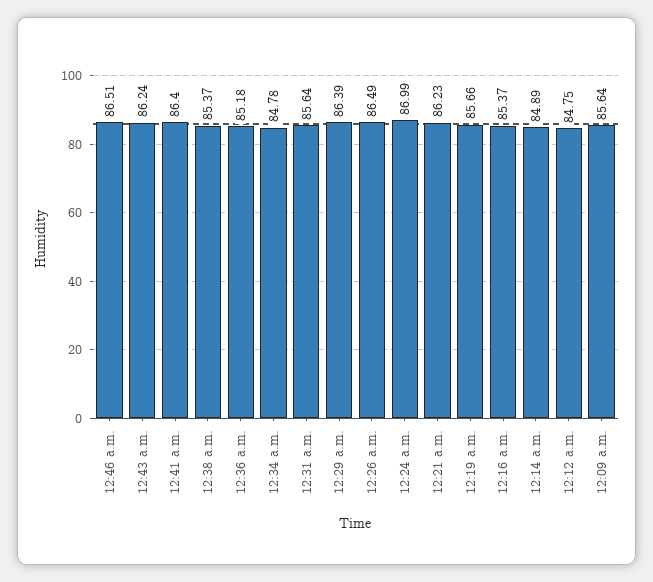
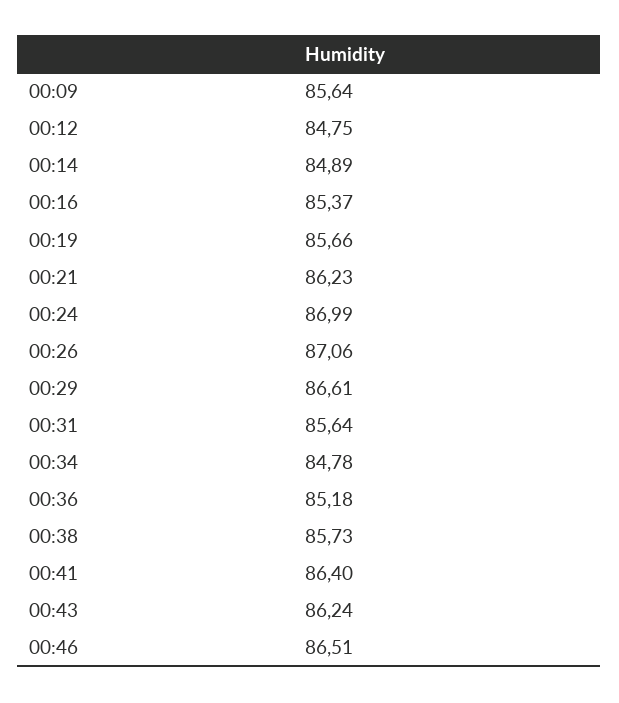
  {
    "12:46 a.m.": 86.51,
    "12:43 a.m.": 86.24,
    "12:41 a.m.": 86.4,
-   "12:38 a.m.": 85.37,
+   "12:38 a.m.": 85.73,
    "12:36 a.m.": 85.18,
    "12:34 a.m.": 84.78,
    "12:31 a.m.": 85.64,
-   "12:29 a.m.": 86.39,
+   "12:29 a.m.": 86.61,
-   "12:26 a.m.": 86.49,
+   "12:26 a.m.": 87.06,
    "12:24 a.m.": 86.99,
    "12:21 a.m.": 86.23,
    "12:19 a.m.": 85.66,
    "12:16 a.m.": 85.37,
    "12:14 a.m.": 84.89,
    "12:12 a.m.": 84.75,
    "12:09 a.m.": 85.64
  }

